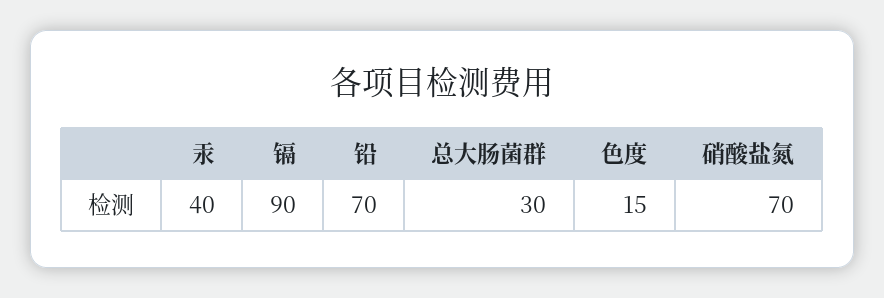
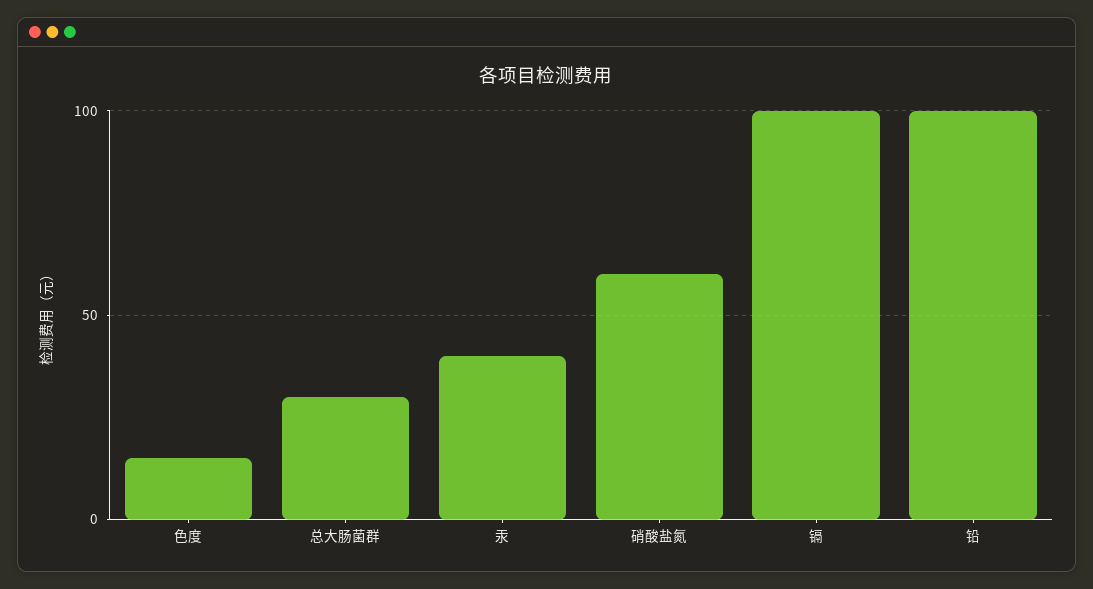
  {
    "汞": 40,
-   "镉": 90,
+   "镉": 100,
-   "铅": 70,
+   "铅": 100,
    "总大肠菌群": 30,
    "色度": 15,
-   "硝酸盐氮": 70
+   "硝酸盐氮": 60
  }

